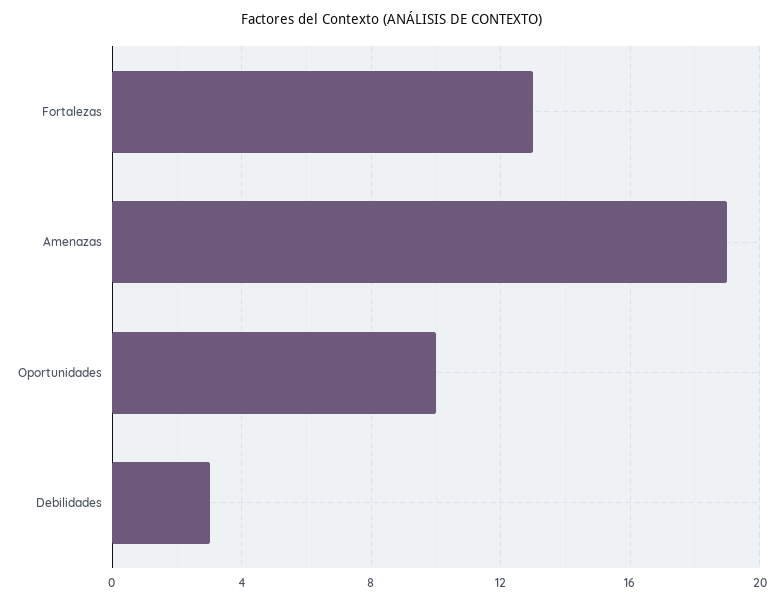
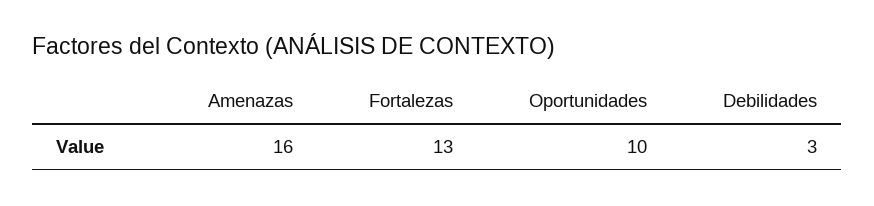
  {
    "Fortalezas": 13,
-   "Amenazas": 19,
+   "Amenazas": 16,
    "Oportunidades": 10,
    "Debilidades": 3
  }

